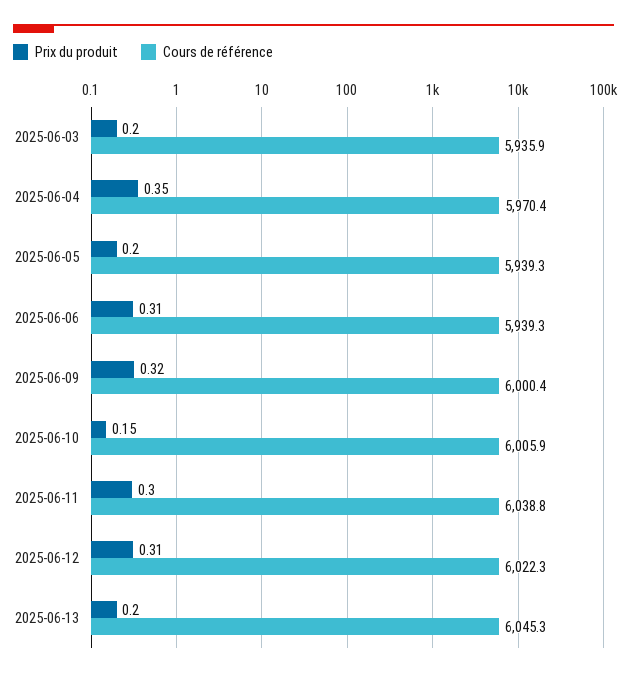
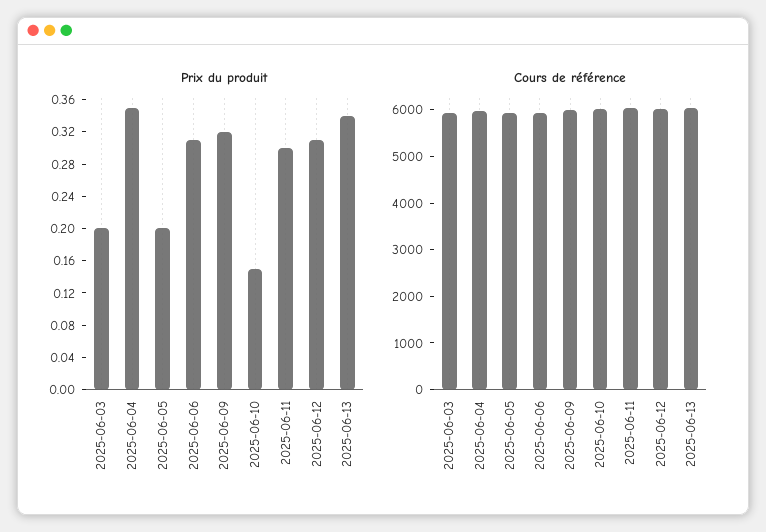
  {
    "Prix du produit": {
      "2025-06-03": 0.2,
      "2025-06-04": 0.35,
      "2025-06-05": 0.2,
      "2025-06-06": 0.31,
      "2025-06-09": 0.32,
      "2025-06-10": 0.15,
      "2025-06-11": 0.3,
      "2025-06-12": 0.31,
-     "2025-06-13": 0.2
+     "2025-06-13": 0.34
    },
    "Cours de référence": {
      "2025-06-03": 5935.9,
      "2025-06-04": 5970.4,
      "2025-06-05": 5939.3,
      "2025-06-06": 5939.3,
      "2025-06-09": 6000.4,
      "2025-06-10": 6005.9,
      "2025-06-11": 6038.8,
      "2025-06-12": 6022.3,
      "2025-06-13": 6045.3
    }
  }

